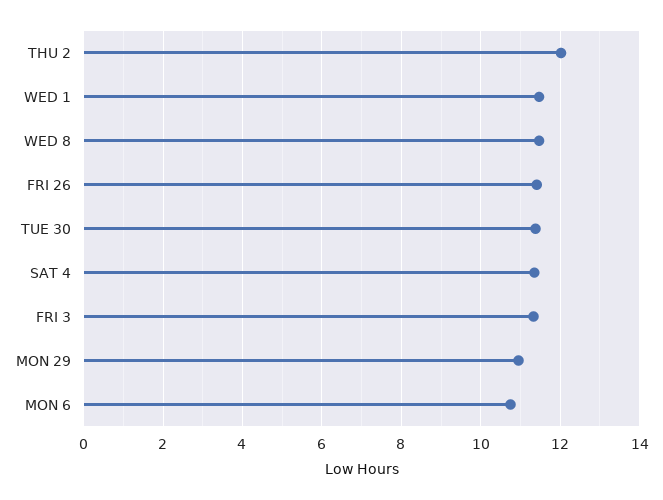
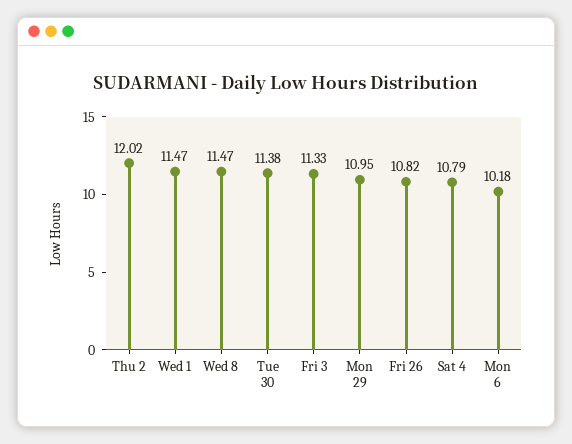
  {
    "THU 2": 12.02,
    "WED 1": 11.47,
    "WED 8": 11.47,
-   "FRI 26": 11.4,
+   "FRI 26": 10.82,
    "TUE 30": 11.38,
-   "SAT 4": 11.4,
+   "SAT 4": 10.79,
    "FRI 3": 11.33,
    "MON 29": 10.95,
-   "MON 6": 10.8
+   "MON 6": 10.18
  }

